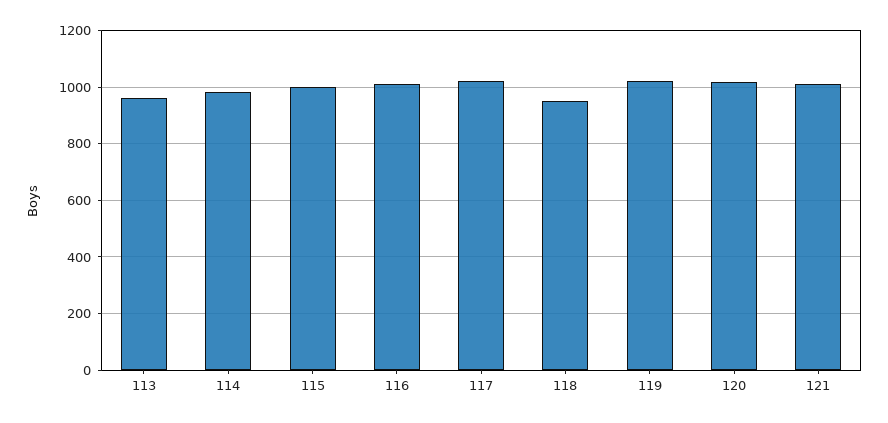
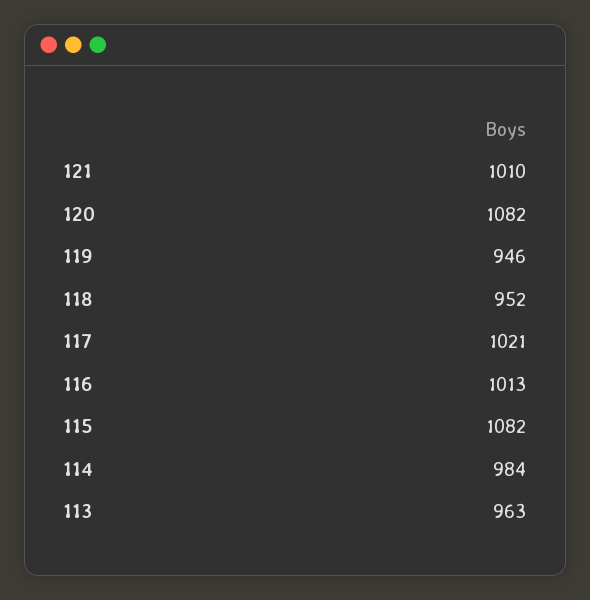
  {
    "113": 963,
    "114": 984,
-   "115": 1000,
+   "115": 1082,
    "116": 1013,
    "117": 1021,
    "118": 952,
-   "119": 1025,
+   "119": 946,
-   "120": 1025,
+   "120": 1082,
    "121": 1010
  }

